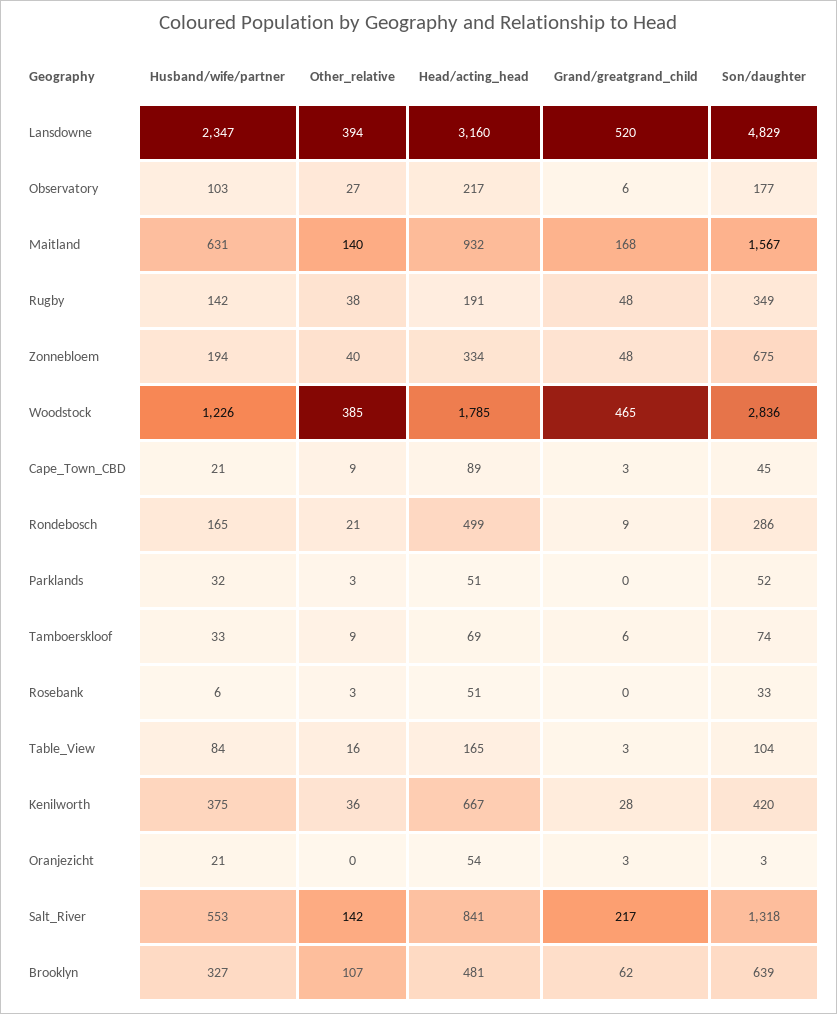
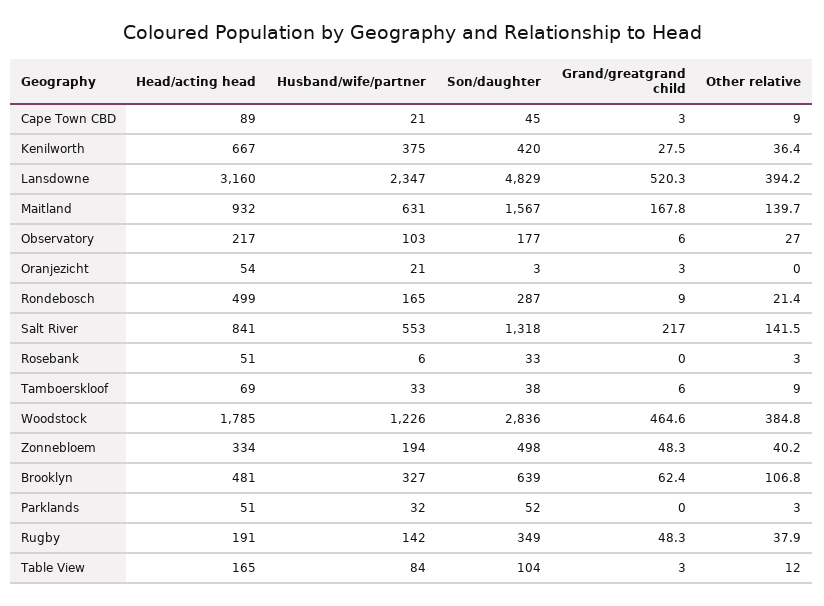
  {
    "Husband/wife/partner": {
      "Lansdowne": 2347,
      "Observatory": 103,
      "Maitland": 631,
      "Rugby": 142,
      "Zonnebloem": 194,
      "Woodstock": 1226,
      "Cape_Town_CBD": 21,
      "Rondebosch": 165,
      "Parklands": 32,
      "Tamboerskloof": 33,
      "Rosebank": 6,
      "Table_View": 84,
      "Kenilworth": 375,
      "Oranjezicht": 21,
      "Salt_River": 553,
      "Brooklyn": 327
    },
    "Other_relative": {
      "Lansdowne": 394.2,
      "Observatory": 27,
      "Maitland": 139.7,
      "Rugby": 37.9,
      "Zonnebloem": 40.2,
      "Woodstock": 384.8,
      "Cape_Town_CBD": 9,
      "Rondebosch": 21.4,
      "Parklands": 3,
      "Tamboerskloof": 9,
      "Rosebank": 3,
-     "Table_View": 16,
+     "Table_View": 12,
      "Kenilworth": 36.4,
      "Oranjezicht": 0,
      "Salt_River": 141.5,
      "Brooklyn": 106.8
    },
    "Head/acting_head": {
      "Lansdowne": 3160,
      "Observatory": 217,
      "Maitland": 932,
      "Rugby": 191,
      "Zonnebloem": 334,
      "Woodstock": 1785,
      "Cape_Town_CBD": 89,
      "Rondebosch": 499,
      "Parklands": 51,
      "Tamboerskloof": 69,
      "Rosebank": 51,
      "Table_View": 165,
      "Kenilworth": 667,
      "Oranjezicht": 54,
      "Salt_River": 841,
      "Brooklyn": 481
    },
    "Grand/greatgrand_child": {
      "Lansdowne": 520.3,
      "Observatory": 6,
      "Maitland": 167.8,
      "Rugby": 48.3,
      "Zonnebloem": 48.3,
      "Woodstock": 464.6,
      "Cape_Town_CBD": 3,
      "Rondebosch": 9,
      "Parklands": 0,
      "Tamboerskloof": 6,
      "Rosebank": 0,
      "Table_View": 3,
      "Kenilworth": 27.5,
      "Oranjezicht": 3,
      "Salt_River": 217,
      "Brooklyn": 62.4
    },
    "Son/daughter": {
      "Lansdowne": 4829,
      "Observatory": 177,
      "Maitland": 1567,
      "Rugby": 349,
-     "Zonnebloem": 675,
+     "Zonnebloem": 498,
      "Woodstock": 2836,
      "Cape_Town_CBD": 45,
-     "Rondebosch": 286,
+     "Rondebosch": 287,
      "Parklands": 52,
-     "Tamboerskloof": 74,
+     "Tamboerskloof": 38,
      "Rosebank": 33,
      "Table_View": 104,
      "Kenilworth": 420,
      "Oranjezicht": 3,
      "Salt_River": 1318,
      "Brooklyn": 639
    }
  }

